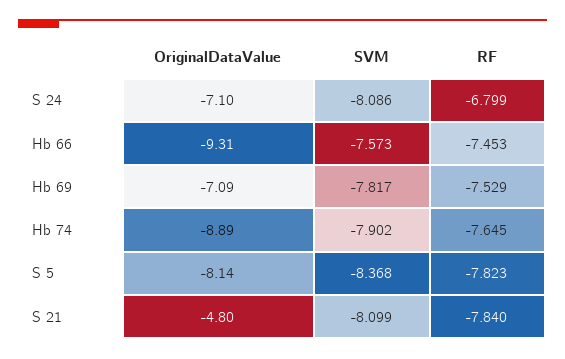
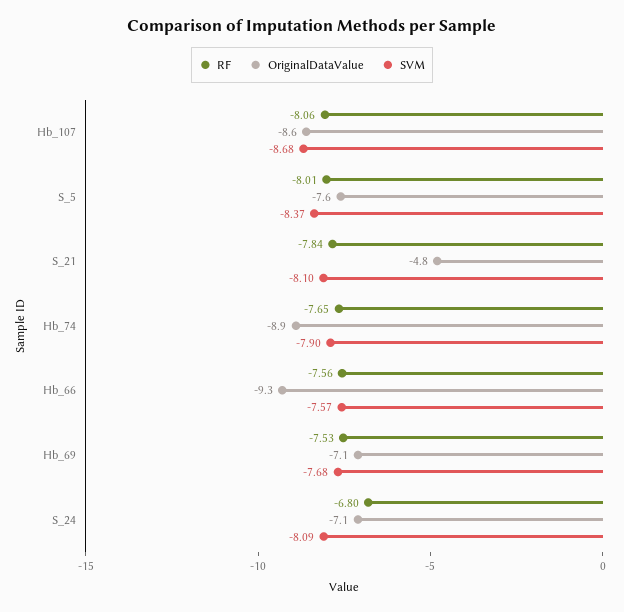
  {
    "OriginalDataValue": {
      "S 24": -7.1,
      "Hb 66": -9.31,
      "Hb 69": -7.09,
      "Hb 74": -8.89,
-     "S 5": -8.14,
+     "S 5": -7.6,
-     "S 21": -4.8
+     "S 21": -4.8,
+     "Hb_107": -8.6
    },
    "SVM": {
      "S 24": -8.086,
      "Hb 66": -7.573,
-     "Hb 69": -7.817,
+     "Hb 69": -7.68,
      "Hb 74": -7.902,
      "S 5": -8.368,
-     "S 21": -8.099
+     "S 21": -8.099,
+     "Hb_107": -8.68
    },
    "RF": {
      "S 24": -6.799,
-     "Hb 66": -7.453,
+     "Hb 66": -7.56,
      "Hb 69": -7.529,
      "Hb 74": -7.645,
-     "S 5": -7.823,
+     "S 5": -8.01,
-     "S 21": -7.84
+     "S 21": -7.84,
+     "Hb_107": -8.06
    }
  }

